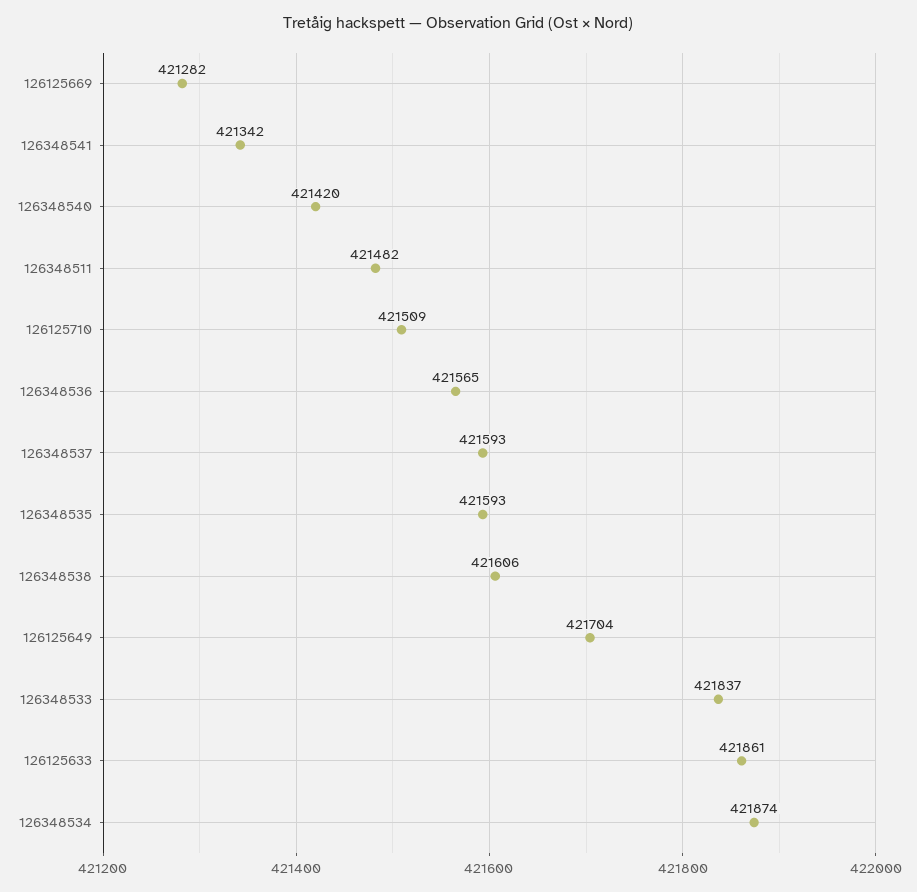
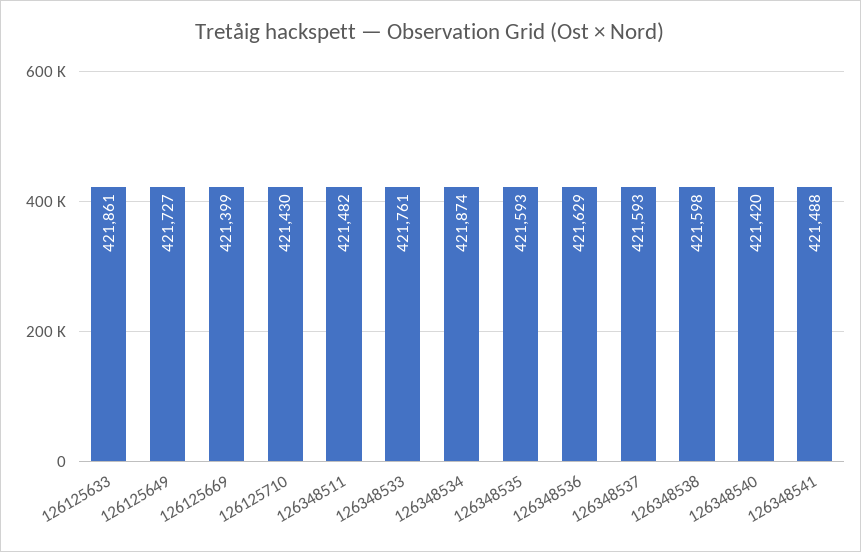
  {
-   "126125669": 421282,
+   "126125669": 421399,
-   "126348541": 421342,
+   "126348541": 421488,
    "126348540": 421420,
    "126348511": 421482,
-   "126125710": 421509,
+   "126125710": 421430,
-   "126348536": 421565,
+   "126348536": 421629,
    "126348537": 421593,
    "126348535": 421593,
-   "126348538": 421606,
+   "126348538": 421598,
-   "126125649": 421704,
+   "126125649": 421727,
-   "126348533": 421837,
+   "126348533": 421761,
    "126125633": 421861,
    "126348534": 421874
  }

